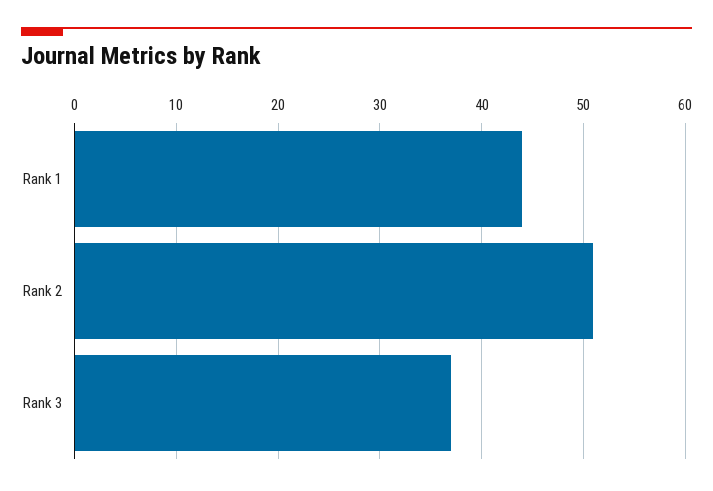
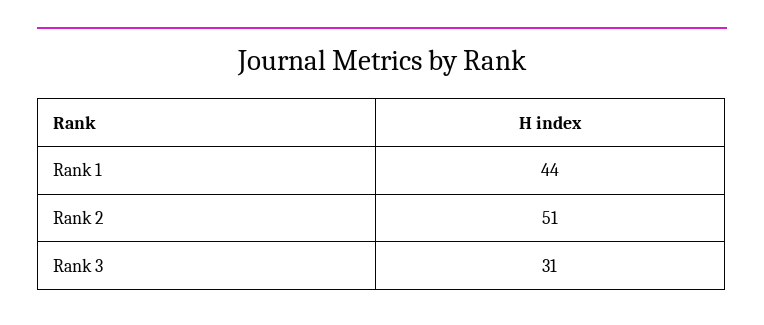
  {
    "Rank 1": 44,
    "Rank 2": 51,
-   "Rank 3": 37
+   "Rank 3": 31
  }

